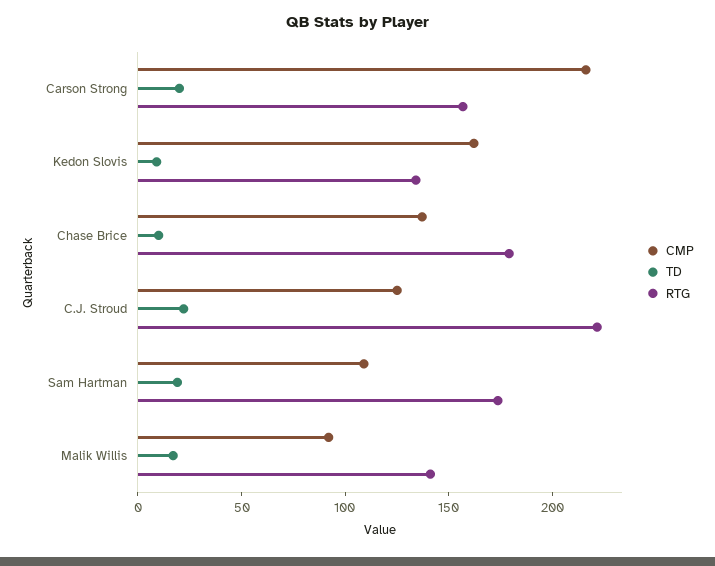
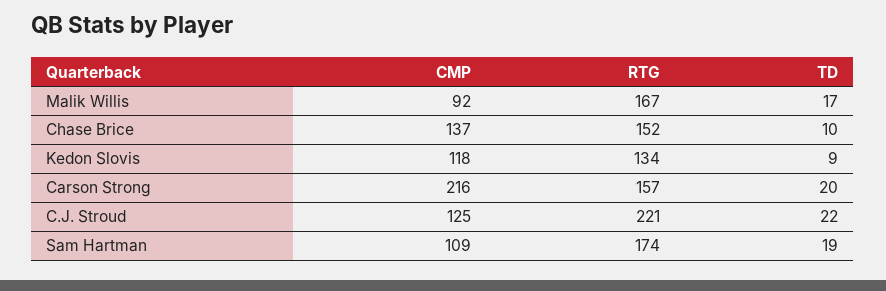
  {
    "CMP": {
      "Carson Strong": 216,
-     "Kedon Slovis": 160,
+     "Kedon Slovis": 118,
      "Chase Brice": 137,
      "C.J. Stroud": 125,
      "Sam Hartman": 109,
      "Malik Willis": 92
    },
    "TD": {
      "Carson Strong": 20,
      "Kedon Slovis": 9,
      "Chase Brice": 10,
      "C.J. Stroud": 22,
      "Sam Hartman": 19,
      "Malik Willis": 17
    },
    "RTG": {
      "Carson Strong": 157,
      "Kedon Slovis": 134,
-     "Chase Brice": 180,
+     "Chase Brice": 152,
      "C.J. Stroud": 221,
      "Sam Hartman": 174,
-     "Malik Willis": 140
+     "Malik Willis": 167
    }
  }

